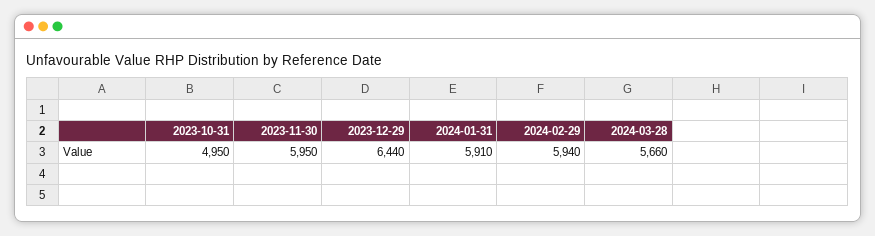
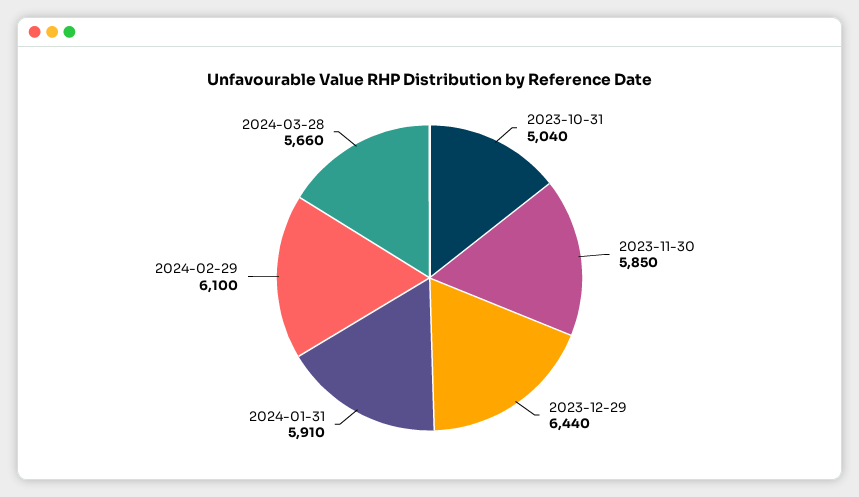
  {
-   "2023-10-31": 4950,
+   "2023-10-31": 5040,
-   "2023-11-30": 5950,
+   "2023-11-30": 5850,
    "2023-12-29": 6440,
    "2024-01-31": 5910,
-   "2024-02-29": 5940,
+   "2024-02-29": 6100,
    "2024-03-28": 5660
  }

